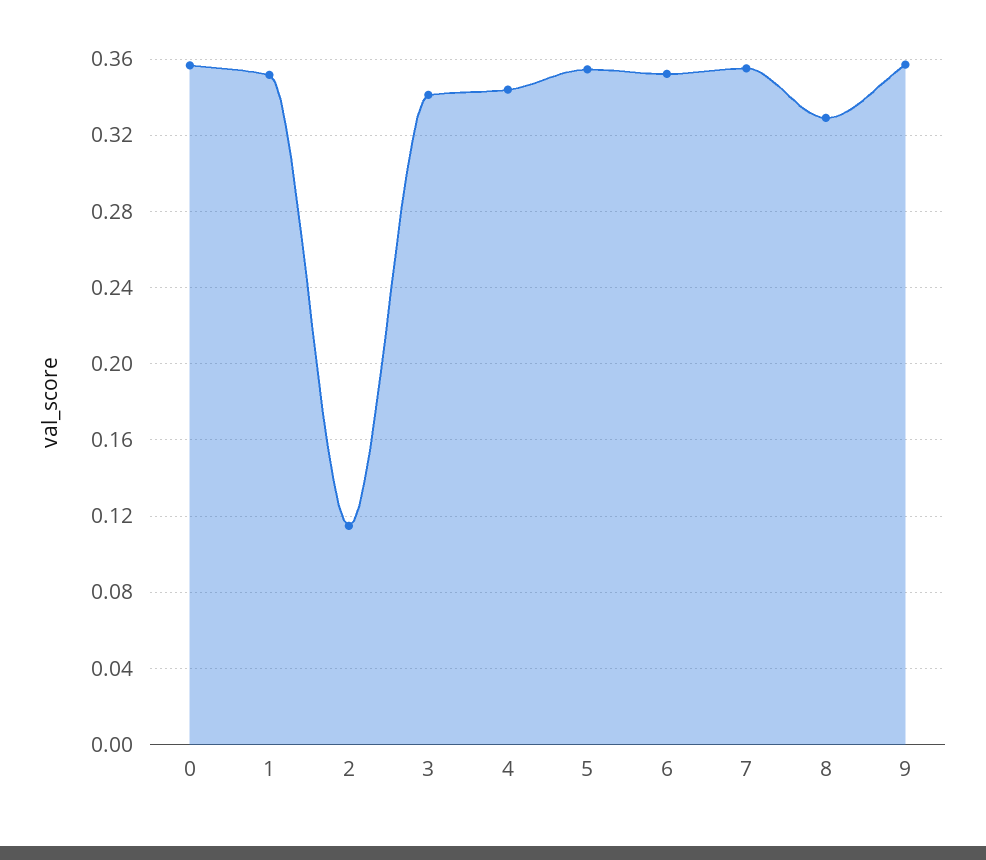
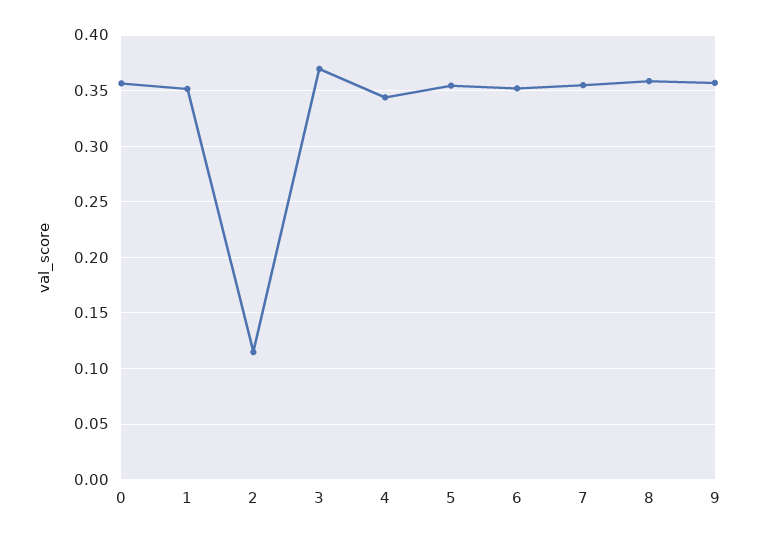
  {
    "0": 0.355,
    "1": 0.35,
    "2": 0.115,
-   "3": 0.34,
+   "3": 0.37,
    "4": 0.345,
    "5": 0.355,
    "6": 0.35,
    "7": 0.355,
-   "8": 0.33,
+   "8": 0.36,
    "9": 0.355
  }

